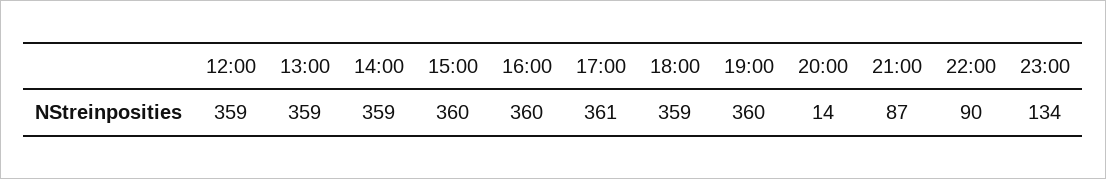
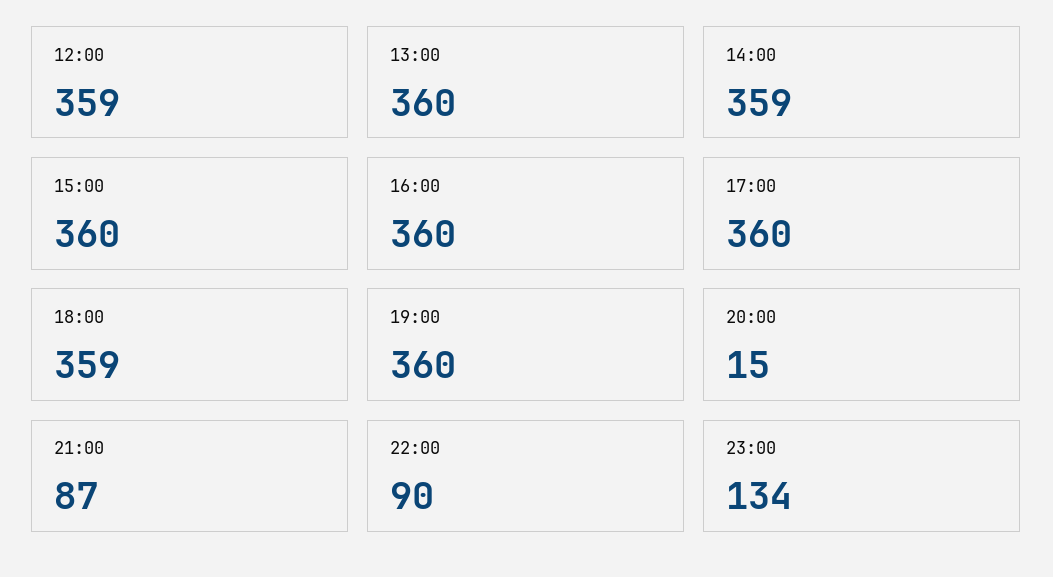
  {
    "12:00": 359,
-   "13:00": 359,
+   "13:00": 360,
    "14:00": 359,
    "15:00": 360,
    "16:00": 360,
-   "17:00": 361,
+   "17:00": 360,
    "18:00": 359,
    "19:00": 360,
-   "20:00": 14,
+   "20:00": 15,
    "21:00": 87,
    "22:00": 90,
    "23:00": 134
  }

